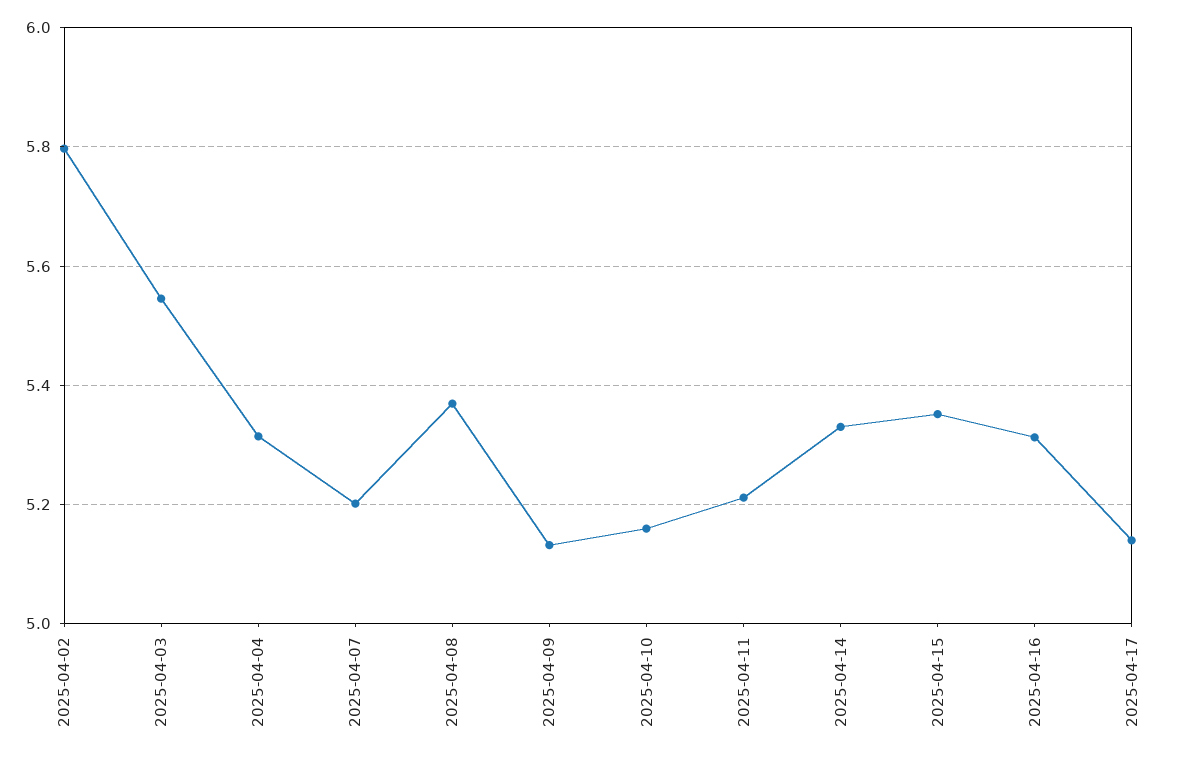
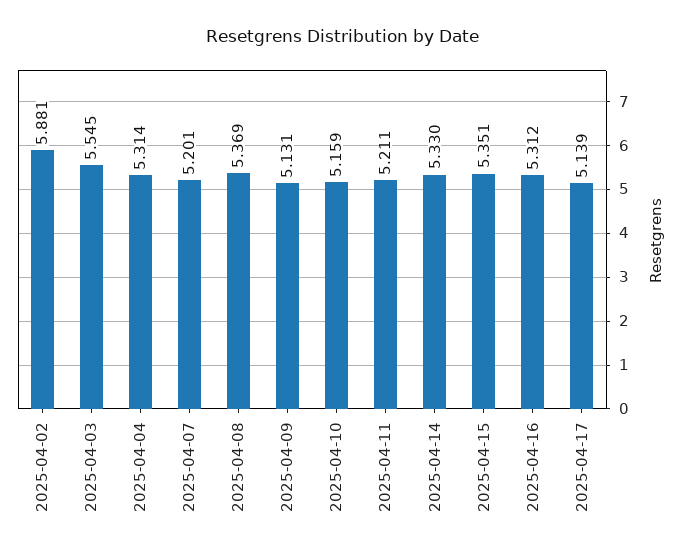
  {
-   "2025-04-02": 5.8,
+   "2025-04-02": 5.881,
    "2025-04-03": 5.545,
    "2025-04-04": 5.314,
    "2025-04-07": 5.201,
    "2025-04-08": 5.369,
    "2025-04-09": 5.131,
    "2025-04-10": 5.159,
    "2025-04-11": 5.211,
    "2025-04-14": 5.33,
    "2025-04-15": 5.351,
    "2025-04-16": 5.312,
    "2025-04-17": 5.139
  }

